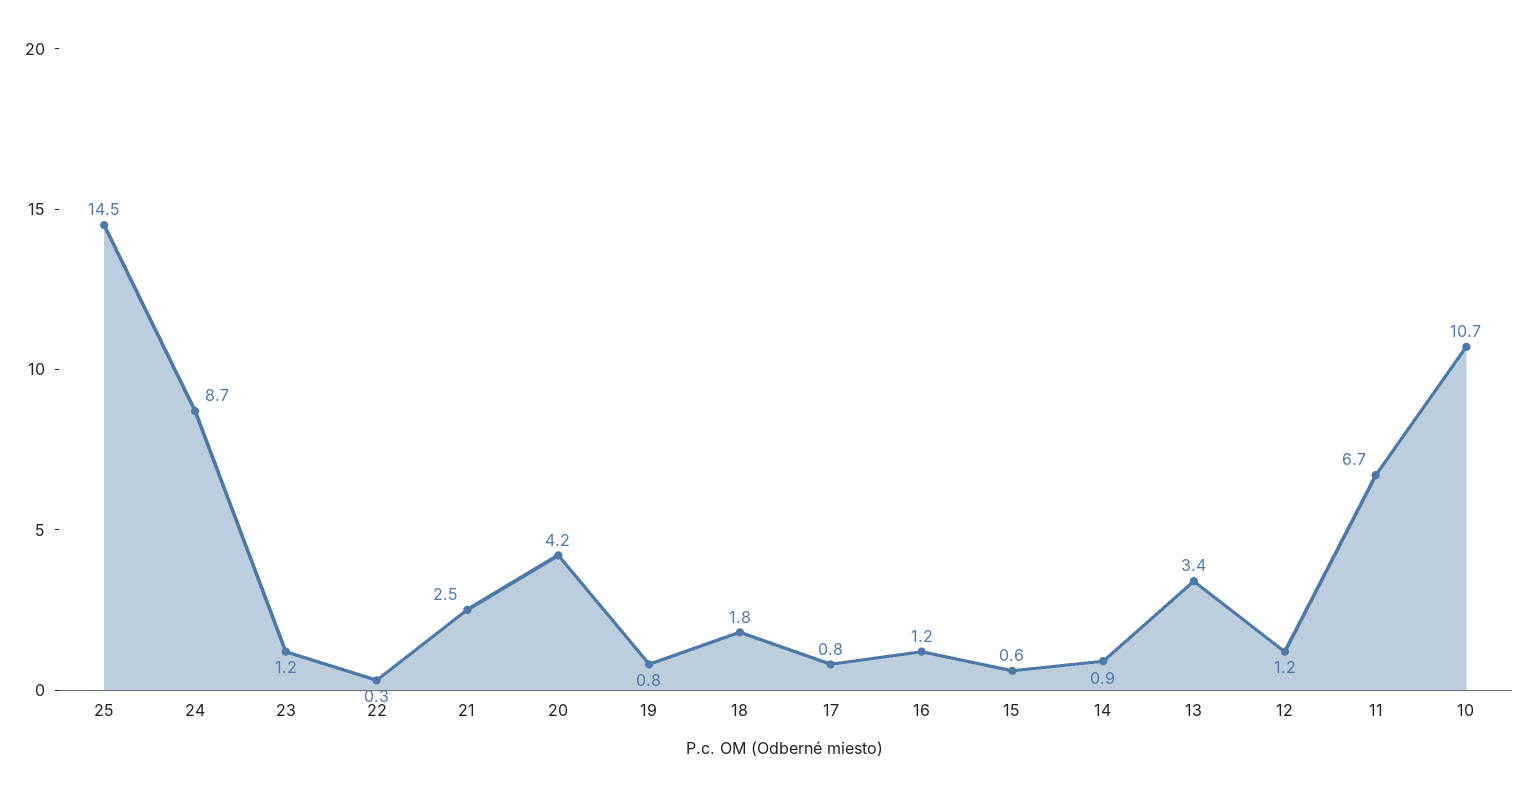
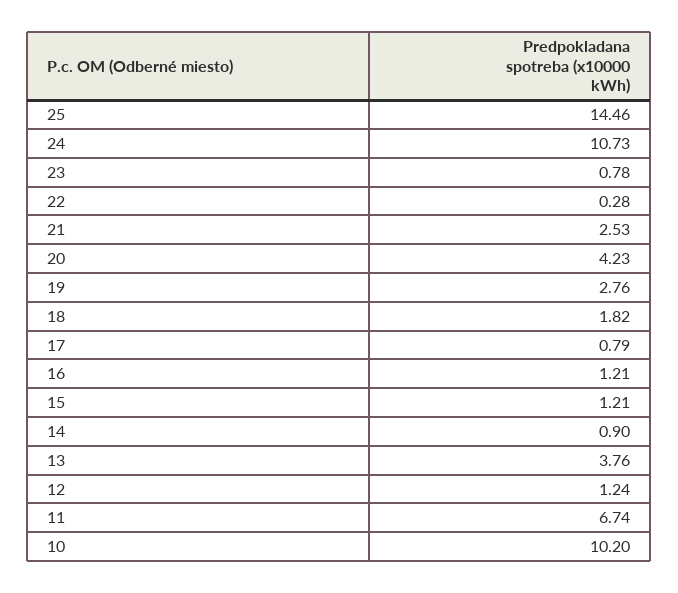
  {
    "25": 14.46,
-   "24": 8.7,
+   "24": 10.73,
-   "23": 1.2,
+   "23": 0.78,
    "22": 0.28,
    "21": 2.53,
    "20": 4.23,
-   "19": 0.8,
+   "19": 2.76,
    "18": 1.82,
    "17": 0.79,
    "16": 1.21,
-   "15": 0.6,
+   "15": 1.21,
    "14": 0.9,
-   "13": 3.4,
+   "13": 3.76,
    "12": 1.24,
    "11": 6.74,
-   "10": 10.7
+   "10": 10.2
  }

